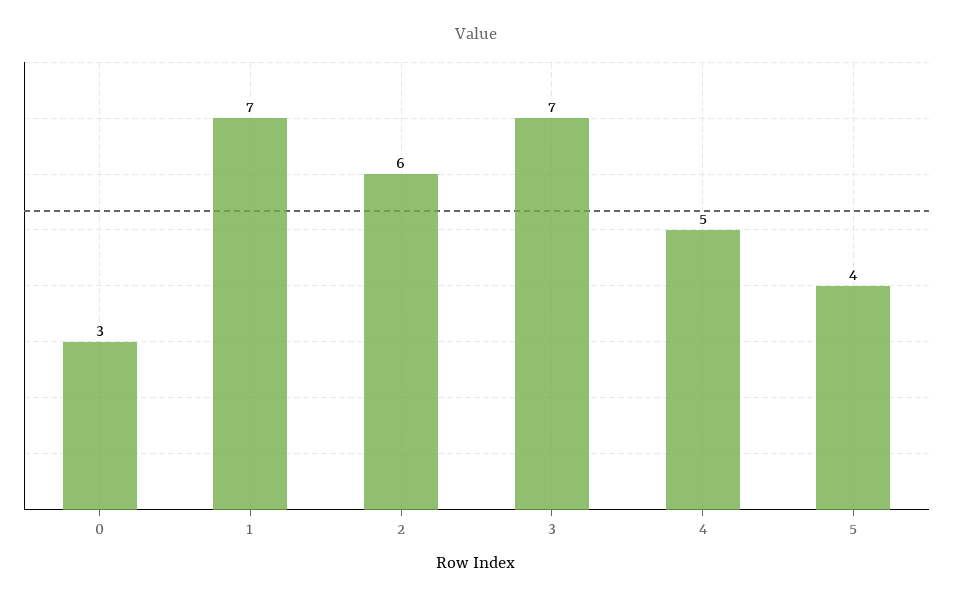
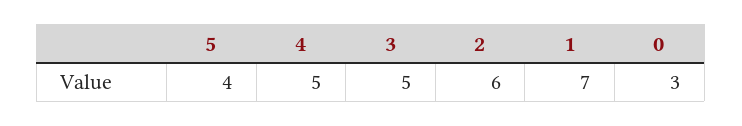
  {
    "0": 3,
    "1": 7,
    "2": 6,
-   "3": 7,
+   "3": 5,
    "4": 5,
    "5": 4
  }

